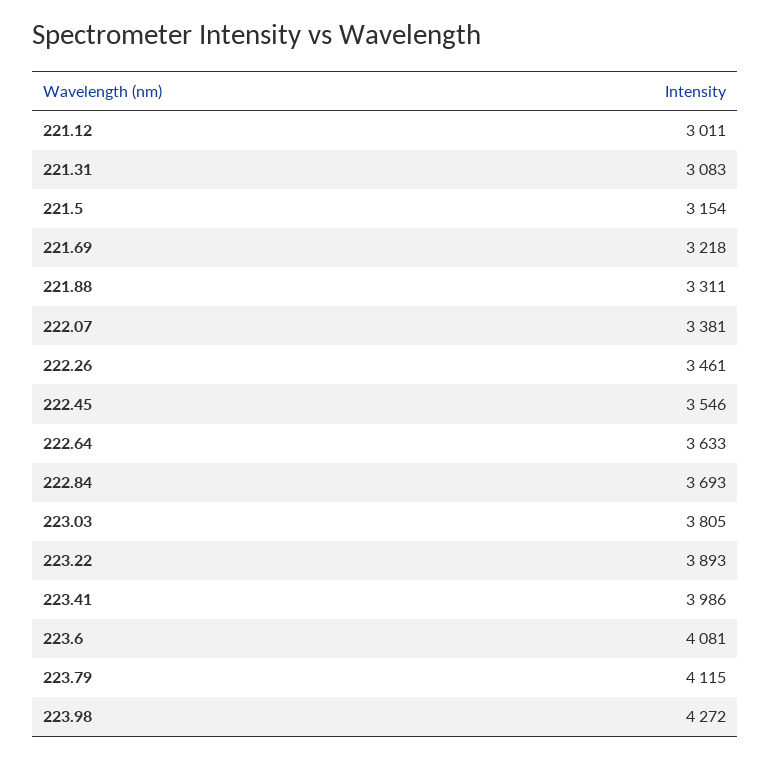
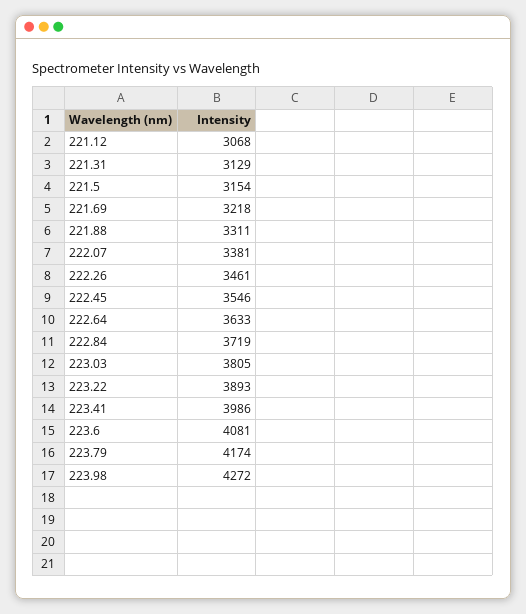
  {
-   "221.12": 3011,
+   "221.12": 3068,
-   "221.31": 3083,
+   "221.31": 3129,
    "221.5": 3154,
    "221.69": 3218,
    "221.88": 3311,
    "222.07": 3381,
    "222.26": 3461,
    "222.45": 3546,
    "222.64": 3633,
-   "222.84": 3693,
+   "222.84": 3719,
    "223.03": 3805,
    "223.22": 3893,
    "223.41": 3986,
    "223.6": 4081,
-   "223.79": 4115,
+   "223.79": 4174,
    "223.98": 4272
  }

